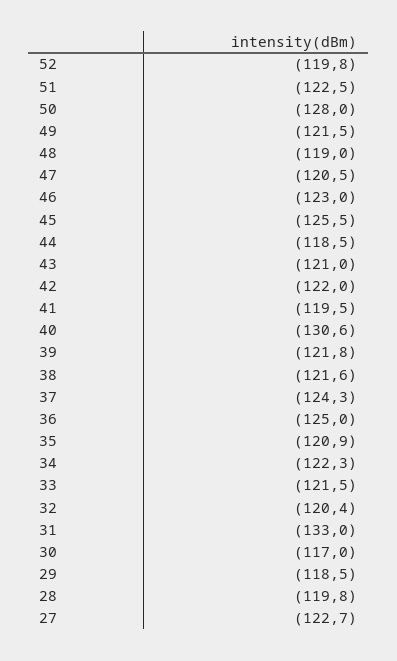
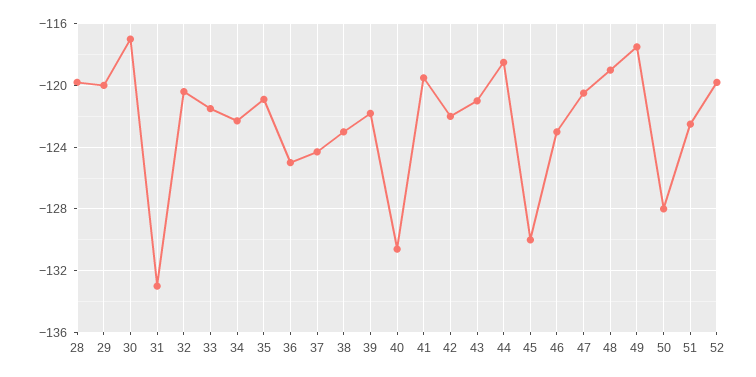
  {
    "52": -119.8,
    "51": -122.5,
    "50": -128,
-   "49": -121.5,
+   "49": -117.5,
    "48": -119,
    "47": -120.5,
    "46": -123,
-   "45": -125.5,
+   "45": -130,
    "44": -118.5,
    "43": -121,
    "42": -122,
    "41": -119.5,
    "40": -130.6,
    "39": -121.8,
-   "38": -121.6,
+   "38": -123,
    "37": -124.3,
    "36": -125,
    "35": -120.9,
    "34": -122.3,
    "33": -121.5,
    "32": -120.4,
    "31": -133,
    "30": -117,
-   "29": -118.5,
+   "29": -120,
-   "28": -119.8,
+   "28": -119.8
-   "27": -122.7
  }

